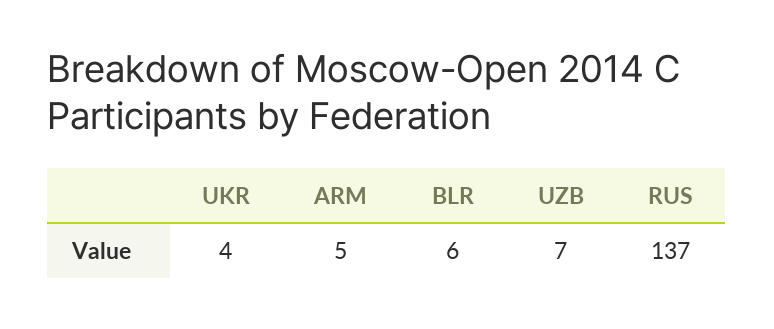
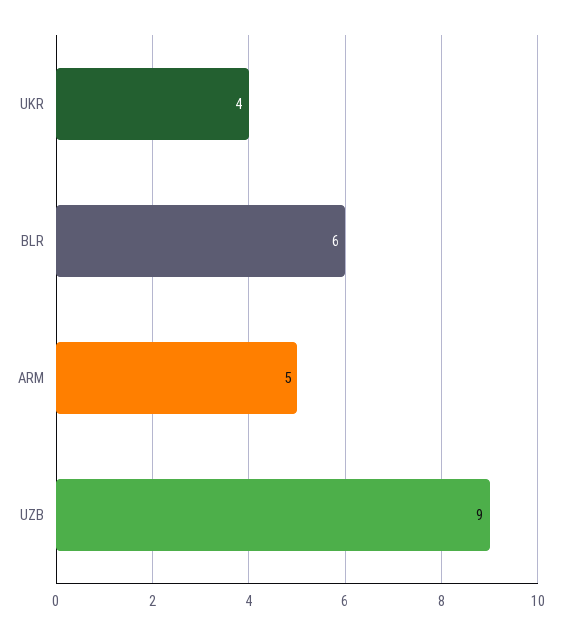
  {
    "UKR": 4,
    "ARM": 5,
    "BLR": 6,
-   "UZB": 7,
+   "UZB": 9
-   "RUS": 137
  }

